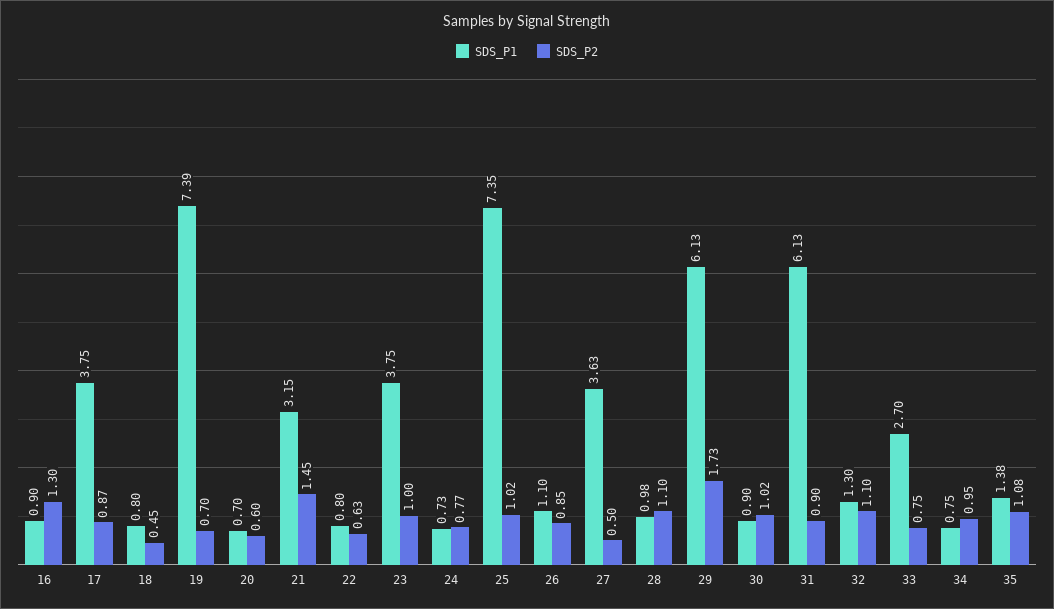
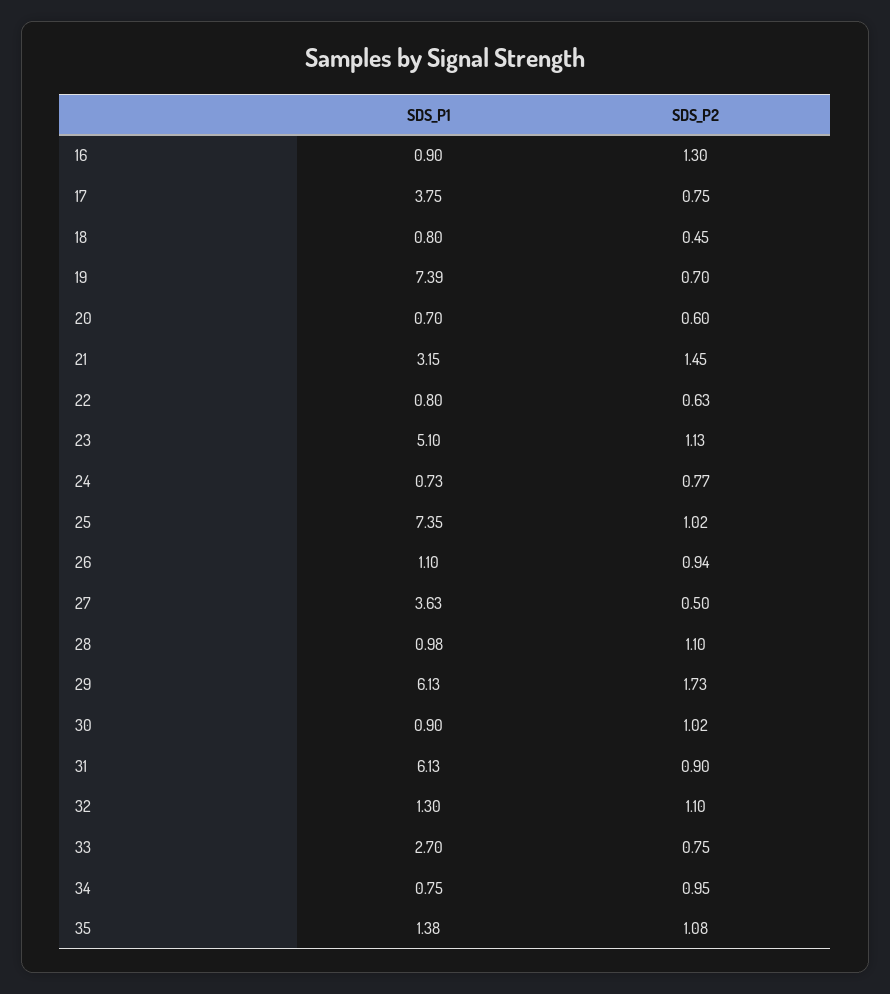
  {
    "SDS_P1": {
      "16": 0.9,
      "17": 3.75,
      "18": 0.8,
      "19": 7.39,
      "20": 0.7,
      "21": 3.15,
      "22": 0.8,
-     "23": 3.75,
+     "23": 5.1,
      "24": 0.73,
      "25": 7.35,
      "26": 1.1,
      "27": 3.63,
      "28": 0.98,
      "29": 6.13,
      "30": 0.9,
      "31": 6.13,
      "32": 1.3,
      "33": 2.7,
      "34": 0.75,
      "35": 1.38
    },
    "SDS_P2": {
      "16": 1.3,
-     "17": 0.87,
+     "17": 0.75,
      "18": 0.45,
      "19": 0.7,
      "20": 0.6,
      "21": 1.45,
      "22": 0.63,
-     "23": 1,
+     "23": 1.13,
      "24": 0.77,
      "25": 1.02,
-     "26": 0.85,
+     "26": 0.94,
      "27": 0.5,
      "28": 1.1,
      "29": 1.73,
      "30": 1.02,
      "31": 0.9,
      "32": 1.1,
      "33": 0.75,
      "34": 0.95,
      "35": 1.08
    }
  }

